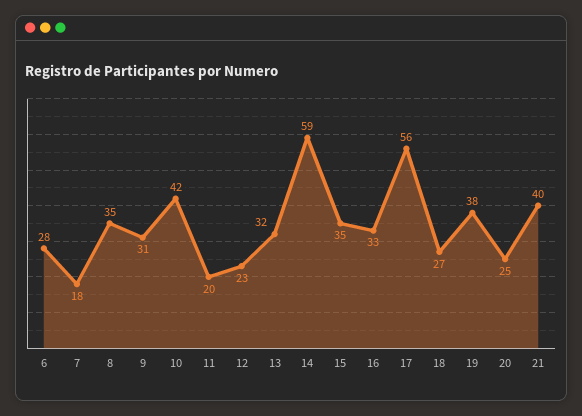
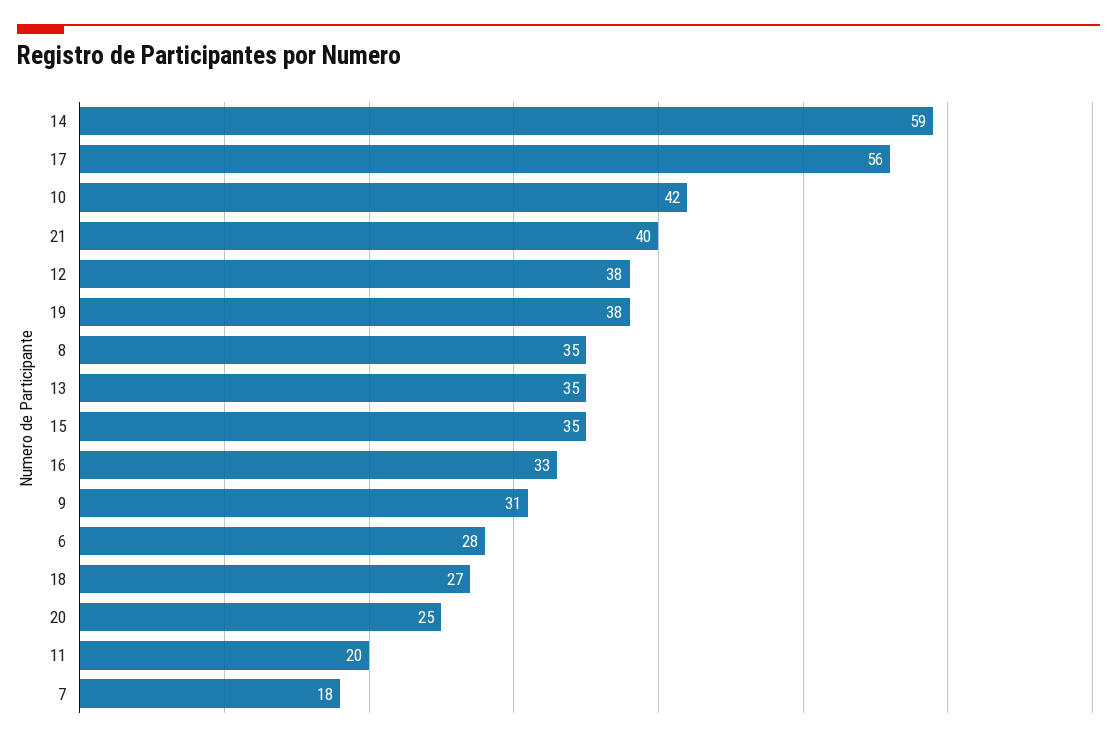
  {
    "6": 28,
    "7": 18,
    "8": 35,
    "9": 31,
    "10": 42,
    "11": 20,
-   "12": 23,
+   "12": 38,
-   "13": 32,
+   "13": 35,
    "14": 59,
    "15": 35,
    "16": 33,
    "17": 56,
    "18": 27,
    "19": 38,
    "20": 25,
    "21": 40
  }

